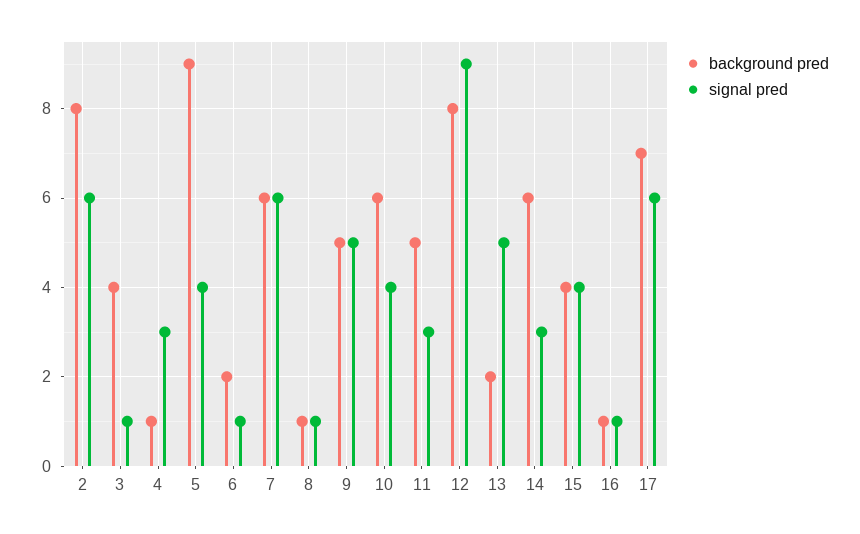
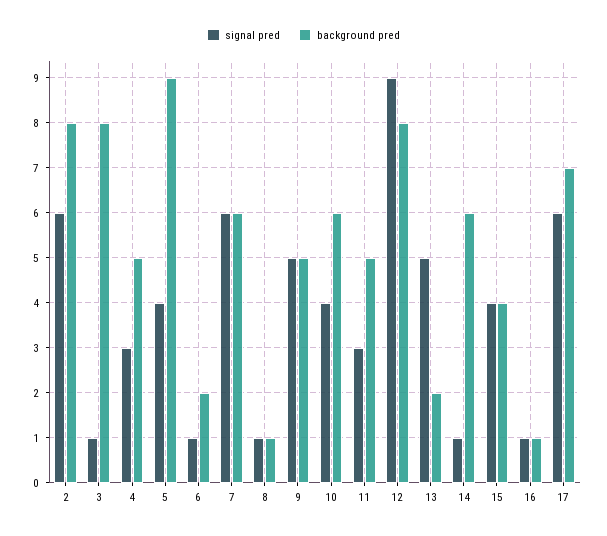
  {
    "background pred": {
      "2": 8,
-     "3": 4,
+     "3": 8,
-     "4": 1,
+     "4": 5,
      "5": 9,
      "6": 2,
      "7": 6,
      "8": 1,
      "9": 5,
      "10": 6,
      "11": 5,
      "12": 8,
      "13": 2,
      "14": 6,
      "15": 4,
      "16": 1,
      "17": 7
    },
    "signal pred": {
      "2": 6,
      "3": 1,
      "4": 3,
      "5": 4,
      "6": 1,
      "7": 6,
      "8": 1,
      "9": 5,
      "10": 4,
      "11": 3,
      "12": 9,
      "13": 5,
-     "14": 3,
+     "14": 1,
      "15": 4,
      "16": 1,
      "17": 6
    }
  }

